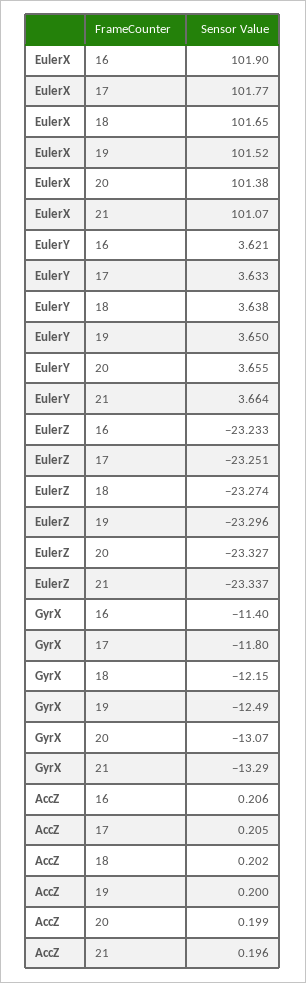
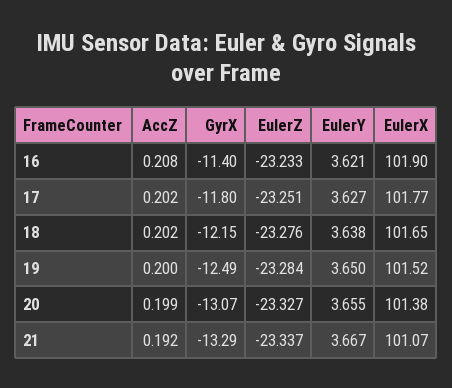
  {
    "EulerX": {
      "16": 101.9,
      "17": 101.77,
      "18": 101.65,
      "19": 101.52,
      "20": 101.38,
      "21": 101.07
    },
    "EulerY": {
      "16": 3.621,
-     "17": 3.633,
+     "17": 3.627,
      "18": 3.638,
      "19": 3.65,
      "20": 3.655,
-     "21": 3.664
+     "21": 3.667
    },
    "EulerZ": {
      "16": -23.233,
      "17": -23.251,
-     "18": -23.274,
+     "18": -23.276,
-     "19": -23.296,
+     "19": -23.284,
      "20": -23.327,
      "21": -23.337
    },
    "GyrX": {
      "16": -11.4,
      "17": -11.8,
      "18": -12.15,
      "19": -12.49,
      "20": -13.07,
      "21": -13.29
    },
    "AccZ": {
-     "16": 0.206,
+     "16": 0.208,
-     "17": 0.205,
+     "17": 0.202,
      "18": 0.202,
      "19": 0.2,
      "20": 0.199,
-     "21": 0.196
+     "21": 0.192
    }
  }

